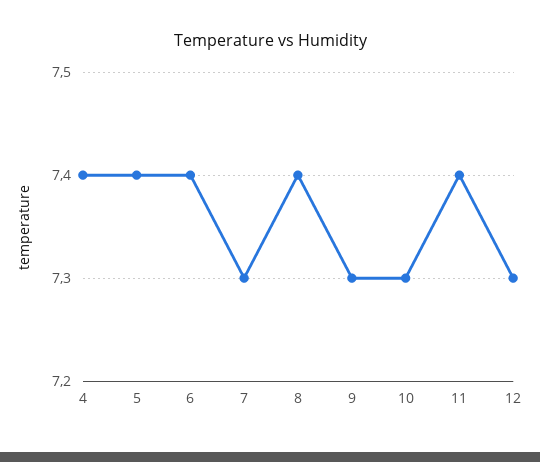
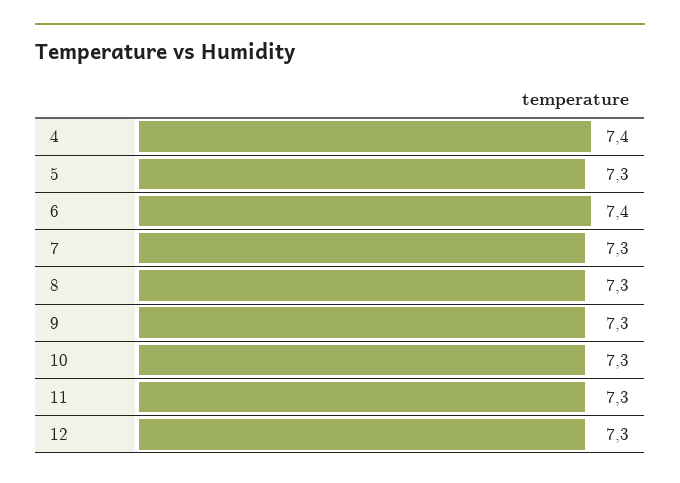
  {
    "4": 7.4,
-   "5": 7.4,
+   "5": 7.3,
    "6": 7.4,
    "7": 7.3,
-   "8": 7.4,
+   "8": 7.3,
    "9": 7.3,
    "10": 7.3,
-   "11": 7.4,
+   "11": 7.3,
    "12": 7.3
  }

